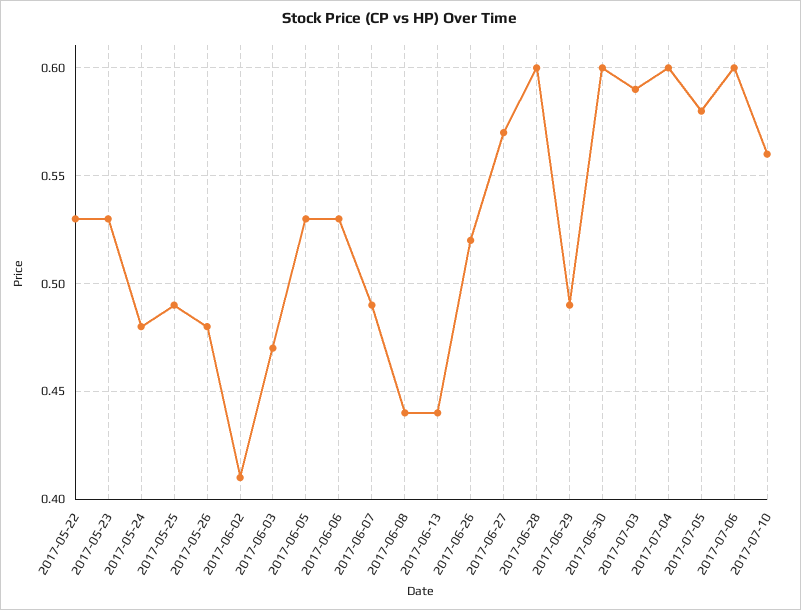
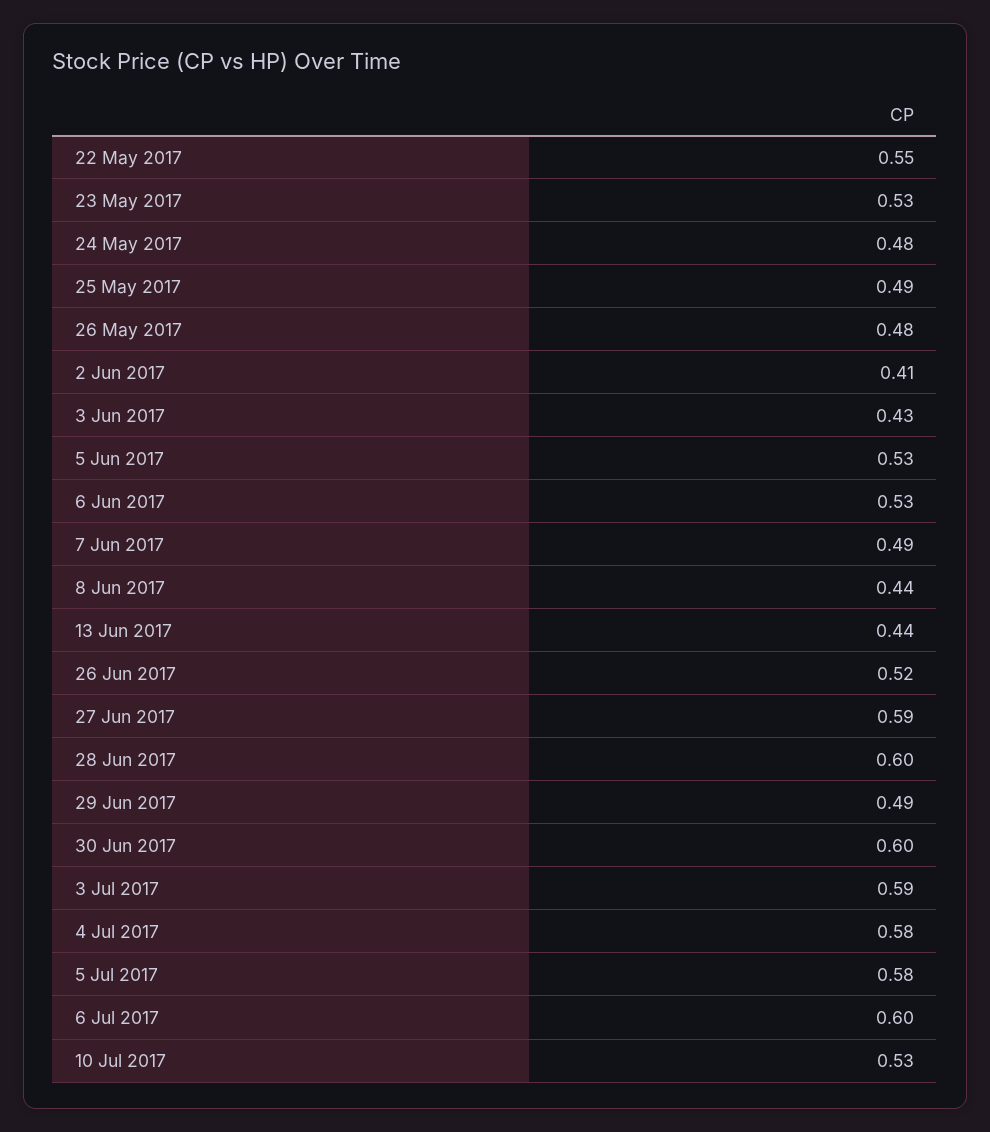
  {
-   "2017-05-22": 0.53,
+   "2017-05-22": 0.55,
    "2017-05-23": 0.53,
    "2017-05-24": 0.48,
    "2017-05-25": 0.49,
    "2017-05-26": 0.48,
    "2017-06-02": 0.41,
-   "2017-06-03": 0.47,
+   "2017-06-03": 0.43,
    "2017-06-05": 0.53,
    "2017-06-06": 0.53,
    "2017-06-07": 0.49,
    "2017-06-08": 0.44,
    "2017-06-13": 0.44,
    "2017-06-26": 0.52,
-   "2017-06-27": 0.57,
+   "2017-06-27": 0.59,
    "2017-06-28": 0.6,
    "2017-06-29": 0.49,
    "2017-06-30": 0.6,
    "2017-07-03": 0.59,
-   "2017-07-04": 0.6,
+   "2017-07-04": 0.58,
    "2017-07-05": 0.58,
    "2017-07-06": 0.6,
-   "2017-07-10": 0.56
+   "2017-07-10": 0.53
  }

